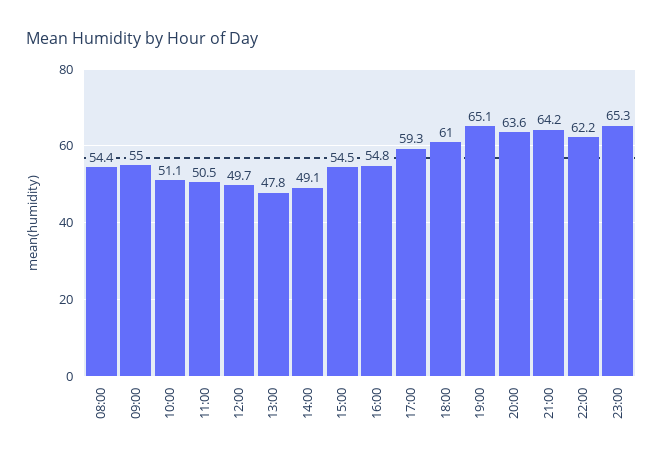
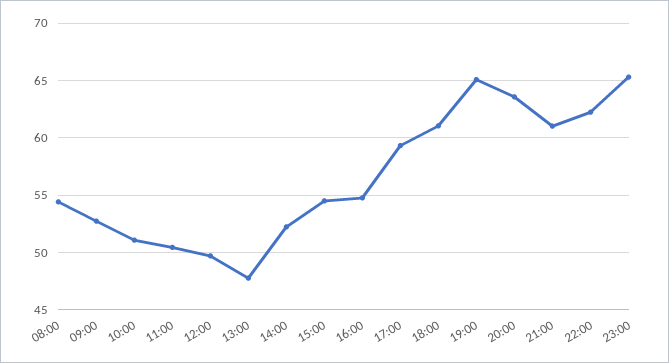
  {
    "08:00": 54.4,
-   "09:00": 55,
+   "09:00": 53,
    "10:00": 51.1,
    "11:00": 50.5,
    "12:00": 49.7,
    "13:00": 47.8,
-   "14:00": 49.1,
+   "14:00": 52,
    "15:00": 54.5,
    "16:00": 54.8,
    "17:00": 59.3,
    "18:00": 61,
    "19:00": 65.1,
    "20:00": 63.6,
-   "21:00": 64.2,
+   "21:00": 61,
    "22:00": 62.2,
    "23:00": 65.3
  }

